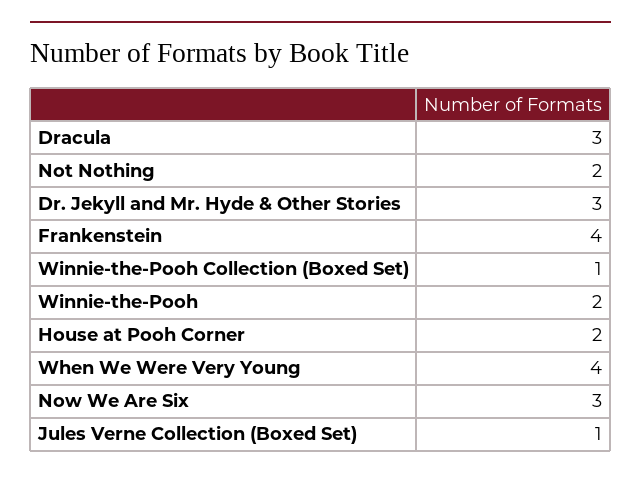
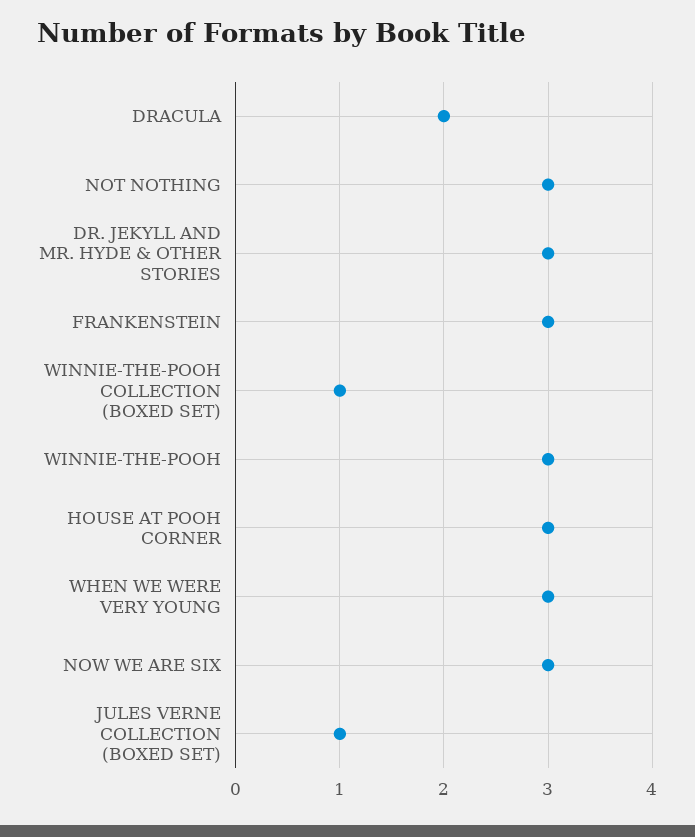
  {
-   "Dracula": 3,
+   "Dracula": 2,
-   "Not Nothing": 2,
+   "Not Nothing": 3,
    "Dr. Jekyll and Mr. Hyde & Other Stories": 3,
-   "Frankenstein": 4,
+   "Frankenstein": 3,
    "Winnie-the-Pooh Collection (Boxed Set)": 1,
-   "Winnie-the-Pooh": 2,
+   "Winnie-the-Pooh": 3,
-   "House at Pooh Corner": 2,
+   "House at Pooh Corner": 3,
-   "When We Were Very Young": 4,
+   "When We Were Very Young": 3,
    "Now We Are Six": 3,
    "Jules Verne Collection (Boxed Set)": 1
  }

